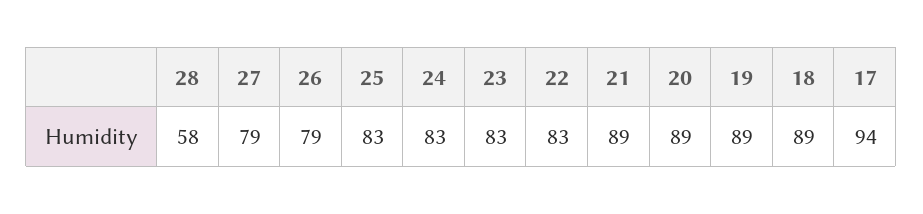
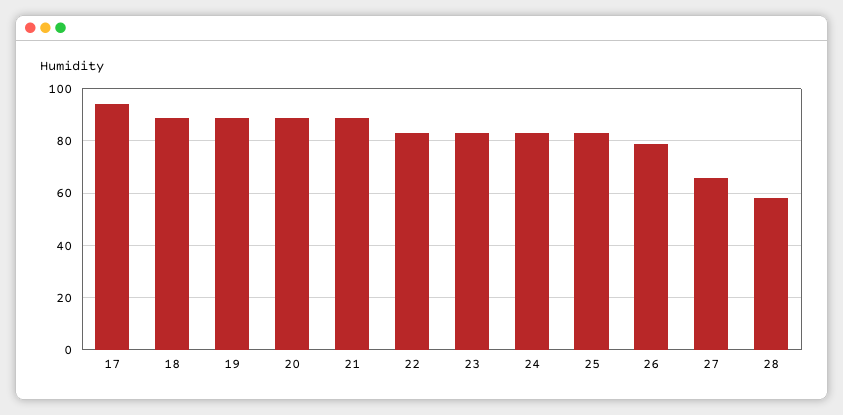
  {
    "28": 58,
-   "27": 79,
+   "27": 65,
    "26": 79,
    "25": 83,
    "24": 83,
    "23": 83,
    "22": 83,
    "21": 89,
    "20": 89,
    "19": 89,
    "18": 89,
    "17": 94
  }

